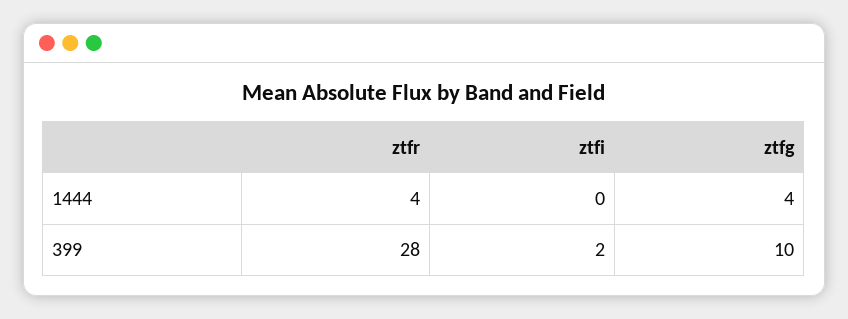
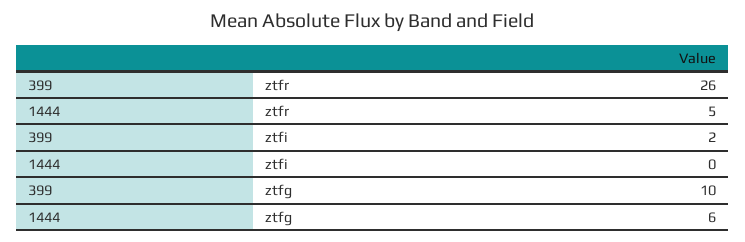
  {
    "ztfr": {
-     "1444": 4,
+     "1444": 5,
-     "399": 28
+     "399": 26
    },
    "ztfi": {
      "1444": 0,
      "399": 2
    },
    "ztfg": {
-     "1444": 4,
+     "1444": 6,
      "399": 10
    }
  }

